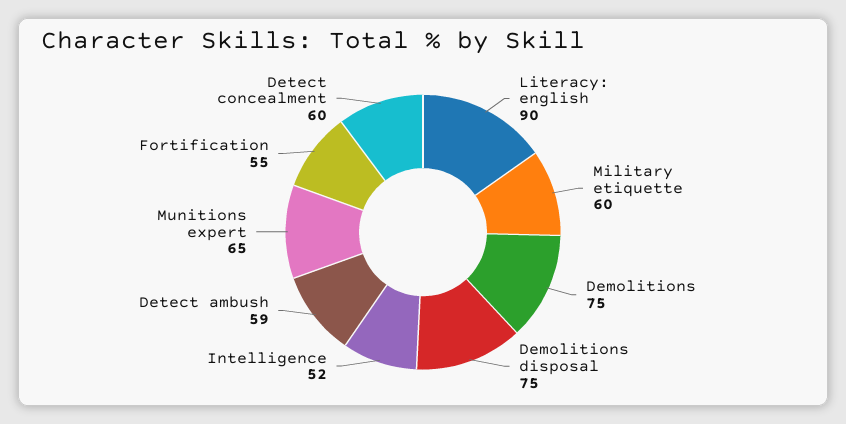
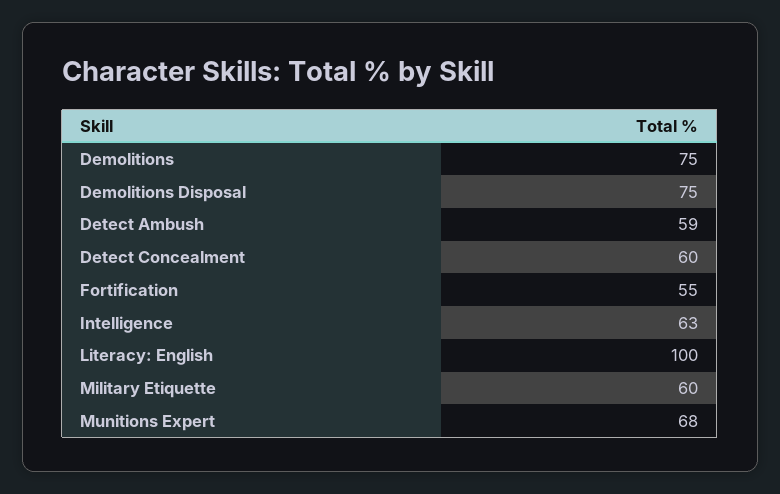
  {
-   "Literacy: english": 90,
+   "Literacy: english": 100,
    "Military etiquette": 60,
    "Demolitions": 75,
    "Demolitions disposal": 75,
-   "Intelligence": 52,
+   "Intelligence": 63,
    "Detect ambush": 59,
-   "Munitions expert": 65,
+   "Munitions expert": 68,
    "Fortification": 55,
    "Detect concealment": 60
  }

